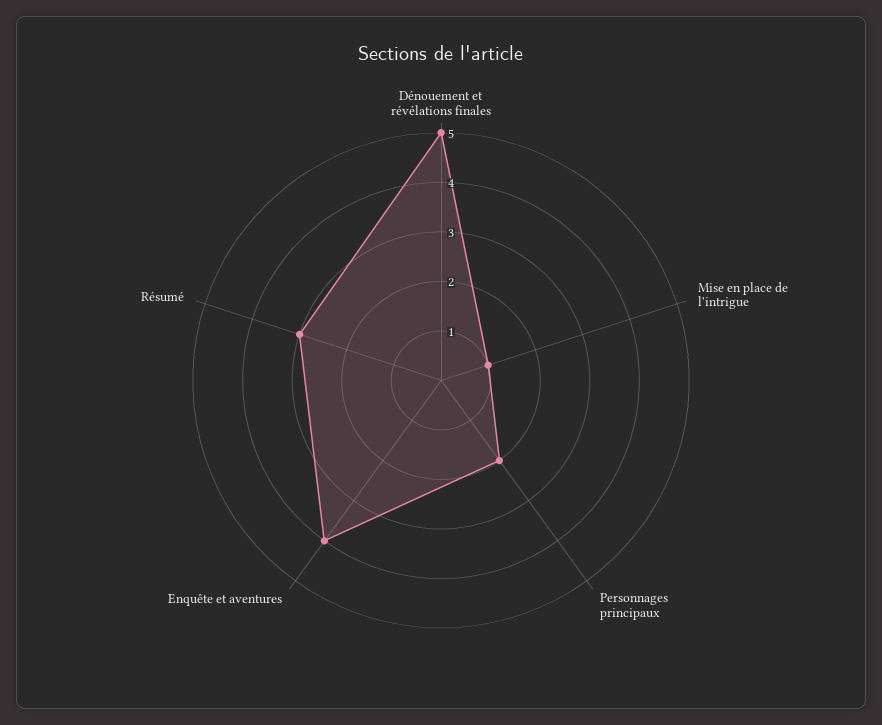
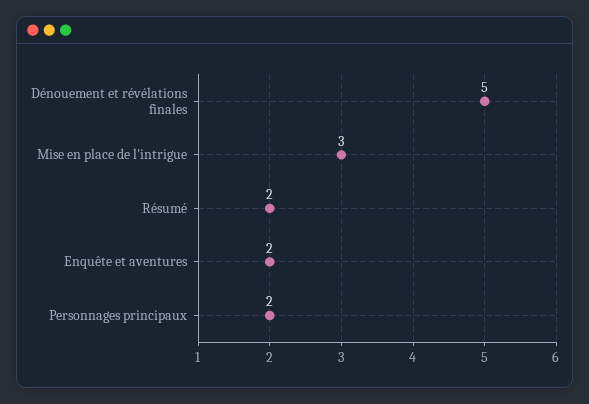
  {
    "Dénouement et révélations finales": 5,
-   "Mise en place de l'intrigue": 1,
+   "Mise en place de l'intrigue": 3,
    "Personnages principaux": 2,
-   "Enquête et aventures": 4,
+   "Enquête et aventures": 2,
-   "Résumé": 3
+   "Résumé": 2
  }

